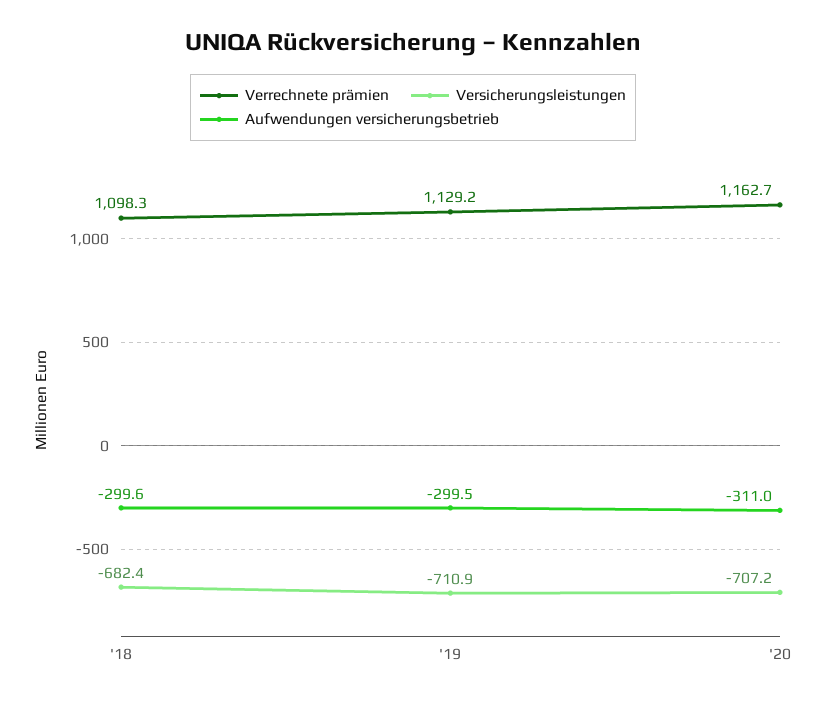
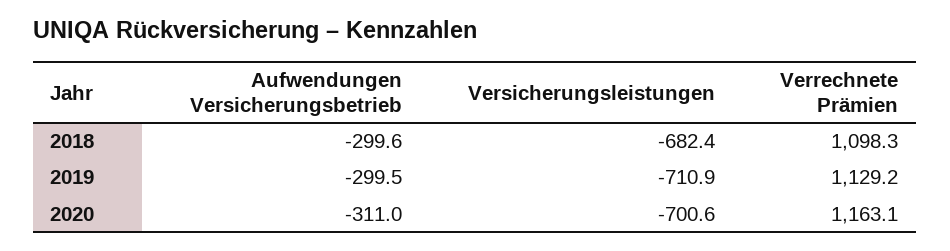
  {
    "Verrechnete prämien": {
      "'18": 1098.3,
      "'19": 1129.2,
-     "'20": 1162.7
+     "'20": 1163.1
    },
    "Versicherungsleistungen": {
      "'18": -682.4,
      "'19": -710.9,
-     "'20": -707.2
+     "'20": -700.6
    },
    "Aufwendungen versicherungsbetrieb": {
      "'18": -299.6,
      "'19": -299.5,
      "'20": -311
    }
  }

